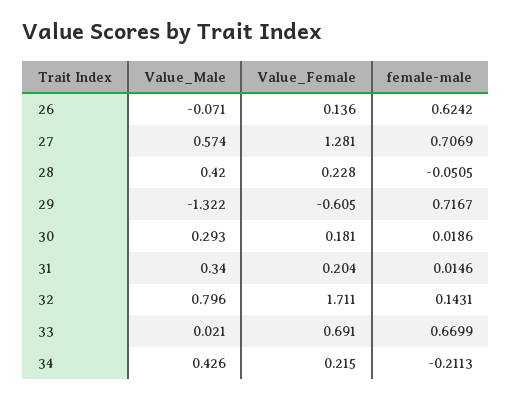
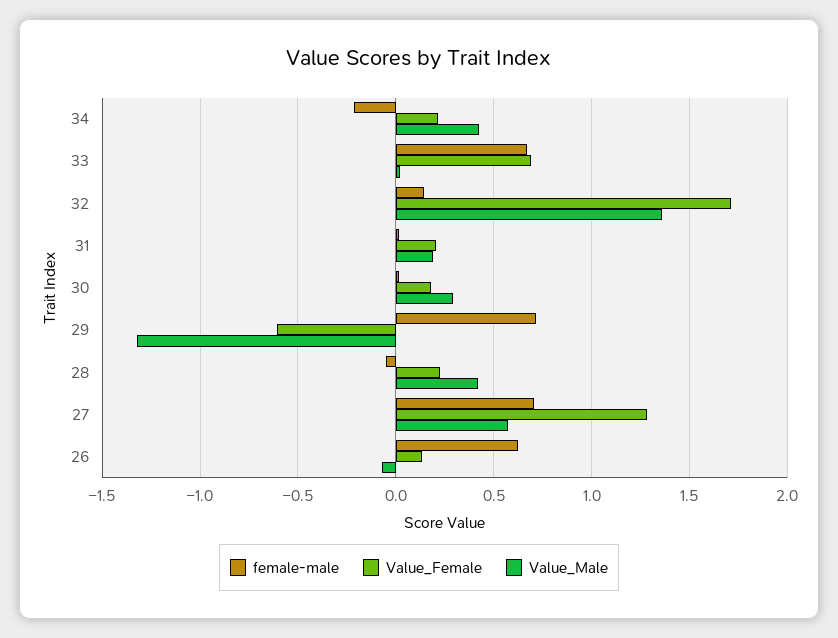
  {
    "Value_Male": {
      "26": -0.071,
      "27": 0.574,
      "28": 0.42,
      "29": -1.322,
      "30": 0.293,
-     "31": 0.34,
+     "31": 0.2,
-     "32": 0.796,
+     "32": 1.35,
      "33": 0.021,
      "34": 0.426
    },
    "Value_Female": {
      "26": 0.136,
      "27": 1.281,
      "28": 0.228,
      "29": -0.605,
      "30": 0.181,
      "31": 0.204,
      "32": 1.711,
      "33": 0.691,
      "34": 0.215
    },
    "female-male": {
      "26": 0.6242,
      "27": 0.7069,
      "28": -0.0505,
      "29": 0.7167,
      "30": 0.0186,
      "31": 0.0146,
      "32": 0.1431,
      "33": 0.6699,
      "34": -0.2113
    }
  }

